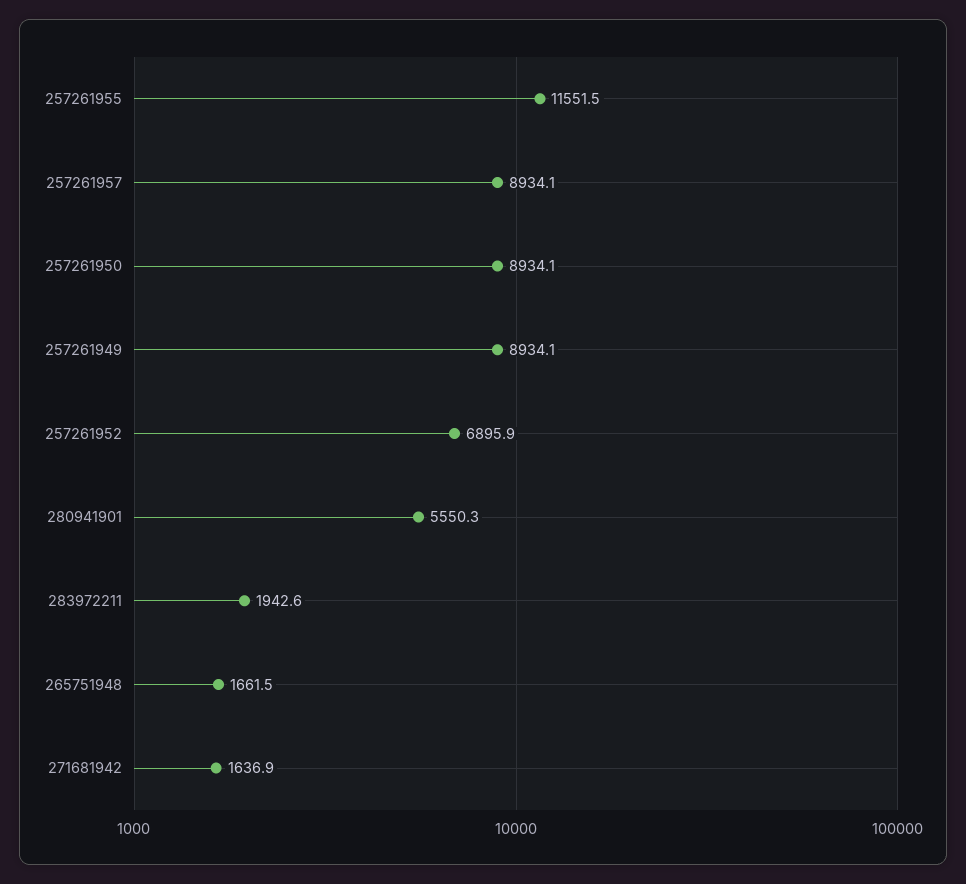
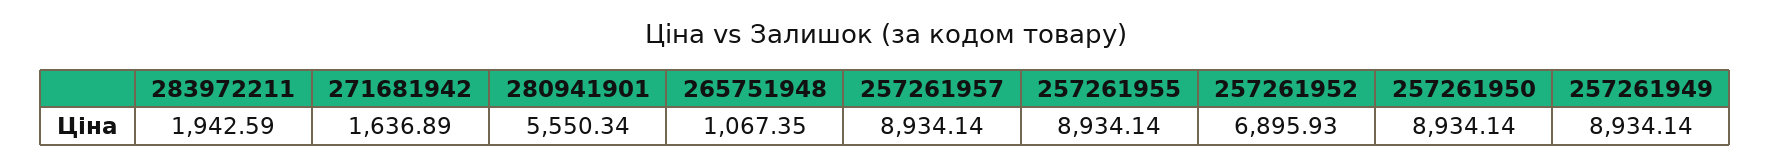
  {
-   "257261955": 11551.5,
+   "257261955": 8934.14,
    "257261957": 8934.14,
    "257261950": 8934.14,
    "257261949": 8934.14,
    "257261952": 6895.93,
    "280941901": 5550.34,
    "283972211": 1942.59,
-   "265751948": 1661.5,
+   "265751948": 1067.35,
    "271681942": 1636.89
  }

